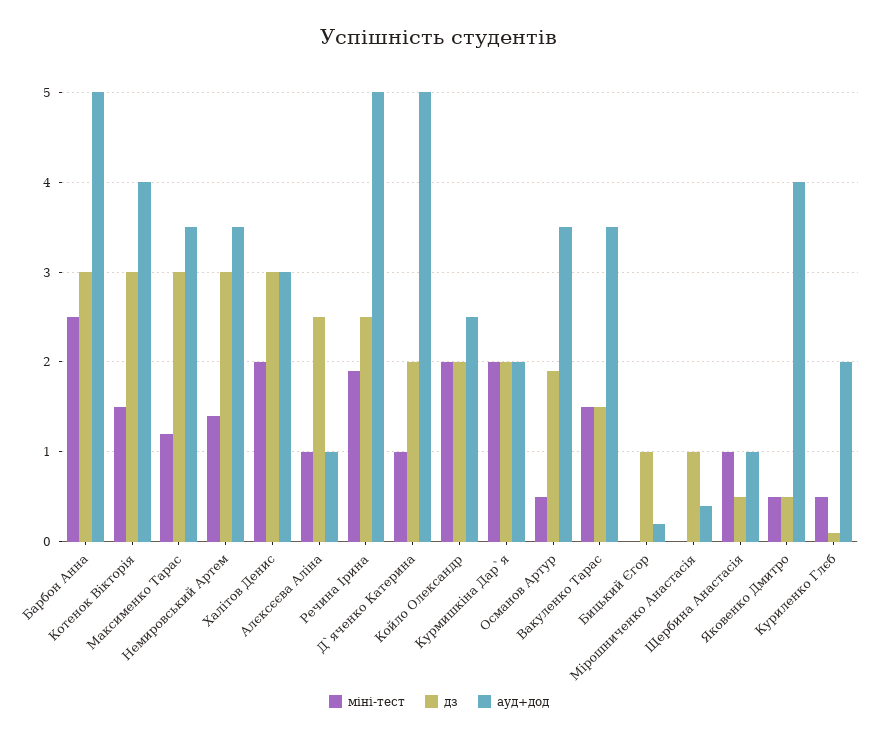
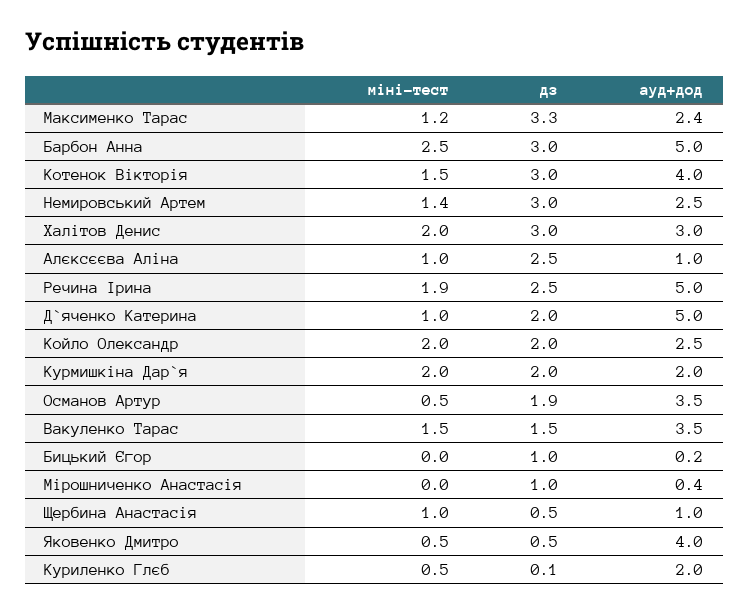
  {
    "міні-тест": {
      "Барбон Анна": 2.5,
      "Котенок Вікторія": 1.5,
      "Максименко Тарас": 1.2,
      "Немировський Артем": 1.4,
      "Халітов Денис": 2,
      "Алєксєєва Аліна": 1,
      "Речина Ірина": 1.9,
      "Д`яченко Катерина": 1,
      "Койло Олександр": 2,
      "Курмишкіна Дар`я": 2,
      "Османов Артур": 0.5,
      "Вакуленко Тарас": 1.5,
      "Бицький Єгор": 0,
      "Мірошниченко Анастасія": 0,
      "Щербина Анастасія": 1,
      "Яковенко Дмитро": 0.5,
      "Куриленко Глєб": 0.5
    },
    "дз": {
      "Барбон Анна": 3,
      "Котенок Вікторія": 3,
-     "Максименко Тарас": 3,
+     "Максименко Тарас": 3.3,
      "Немировський Артем": 3,
      "Халітов Денис": 3,
      "Алєксєєва Аліна": 2.5,
      "Речина Ірина": 2.5,
      "Д`яченко Катерина": 2,
      "Койло Олександр": 2,
      "Курмишкіна Дар`я": 2,
      "Османов Артур": 1.9,
      "Вакуленко Тарас": 1.5,
      "Бицький Єгор": 1,
      "Мірошниченко Анастасія": 1,
      "Щербина Анастасія": 0.5,
      "Яковенко Дмитро": 0.5,
      "Куриленко Глєб": 0.1
    },
    "ауд+дод": {
      "Барбон Анна": 5,
      "Котенок Вікторія": 4,
-     "Максименко Тарас": 3.5,
+     "Максименко Тарас": 2.4,
-     "Немировський Артем": 3.5,
+     "Немировський Артем": 2.5,
      "Халітов Денис": 3,
      "Алєксєєва Аліна": 1,
      "Речина Ірина": 5,
      "Д`яченко Катерина": 5,
      "Койло Олександр": 2.5,
      "Курмишкіна Дар`я": 2,
      "Османов Артур": 3.5,
      "Вакуленко Тарас": 3.5,
      "Бицький Єгор": 0.2,
      "Мірошниченко Анастасія": 0.4,
      "Щербина Анастасія": 1,
      "Яковенко Дмитро": 4,
      "Куриленко Глєб": 2
    }
  }

